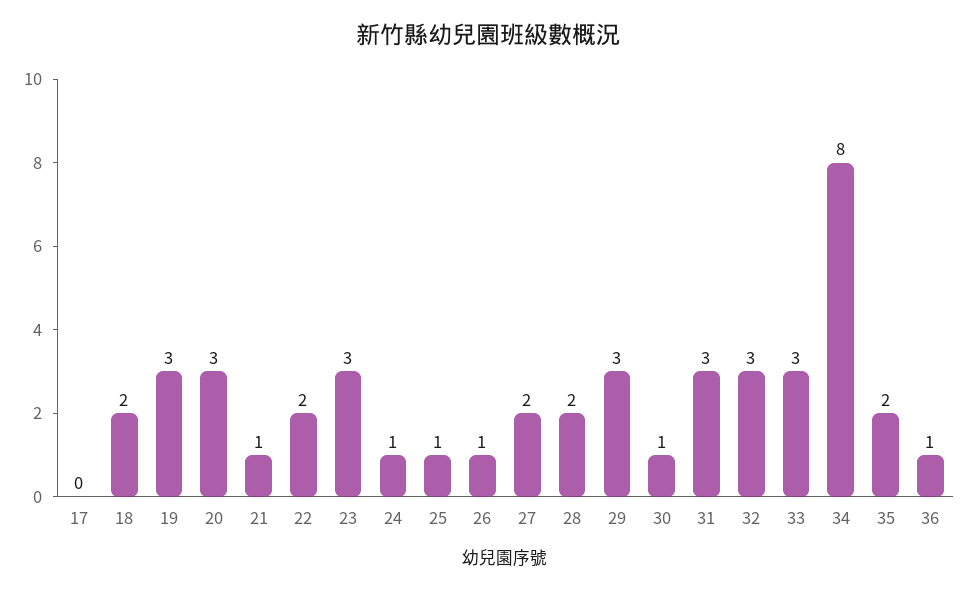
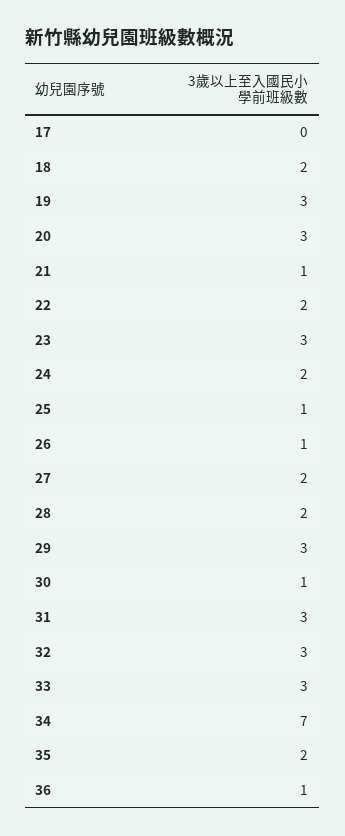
  {
    "17": 0,
    "18": 2,
    "19": 3,
    "20": 3,
    "21": 1,
    "22": 2,
    "23": 3,
-   "24": 1,
+   "24": 2,
    "25": 1,
    "26": 1,
    "27": 2,
    "28": 2,
    "29": 3,
    "30": 1,
    "31": 3,
    "32": 3,
    "33": 3,
-   "34": 8,
+   "34": 7,
    "35": 2,
    "36": 1
  }

